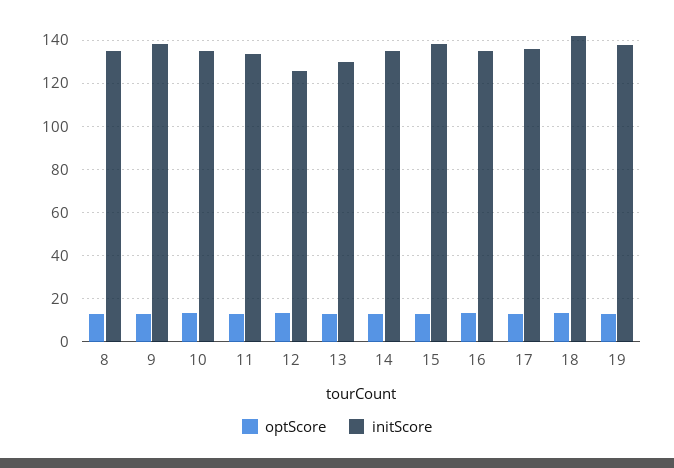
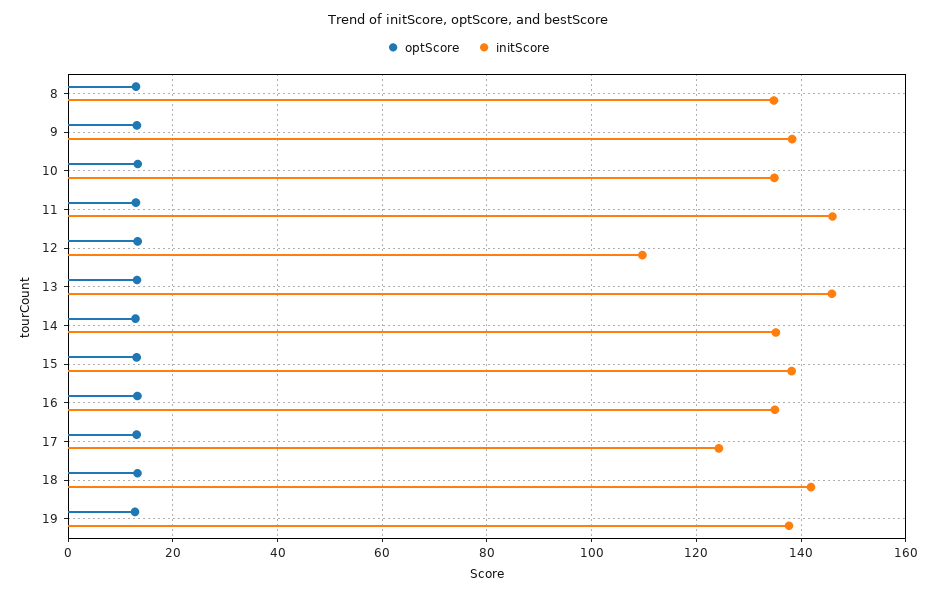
  {
    "optScore": {
      "8": 12,
      "9": 14,
      "10": 14,
      "11": 12,
      "12": 14,
      "13": 14,
      "14": 12,
      "15": 14,
      "16": 14,
      "17": 14,
      "18": 14,
      "19": 12
    },
    "initScore": {
      "8": 134,
      "9": 138,
      "10": 134,
-     "11": 135,
+     "11": 146,
-     "12": 125,
+     "12": 110,
-     "13": 130,
+     "13": 146,
      "14": 136,
      "15": 138,
      "16": 136,
-     "17": 135,
+     "17": 124,
      "18": 142,
      "19": 138
    }
  }

